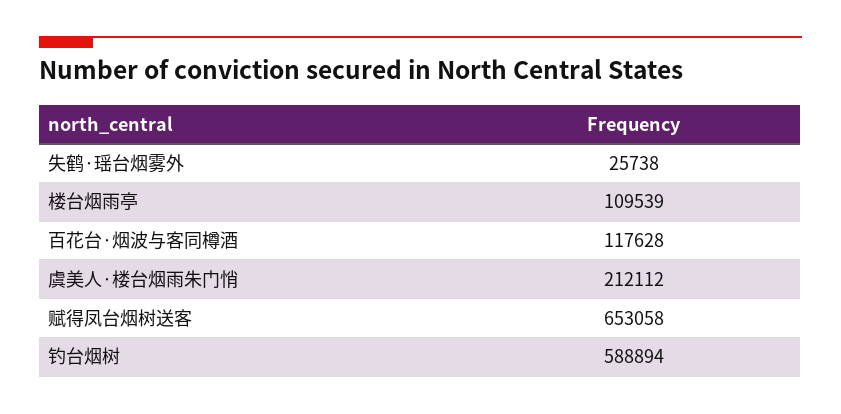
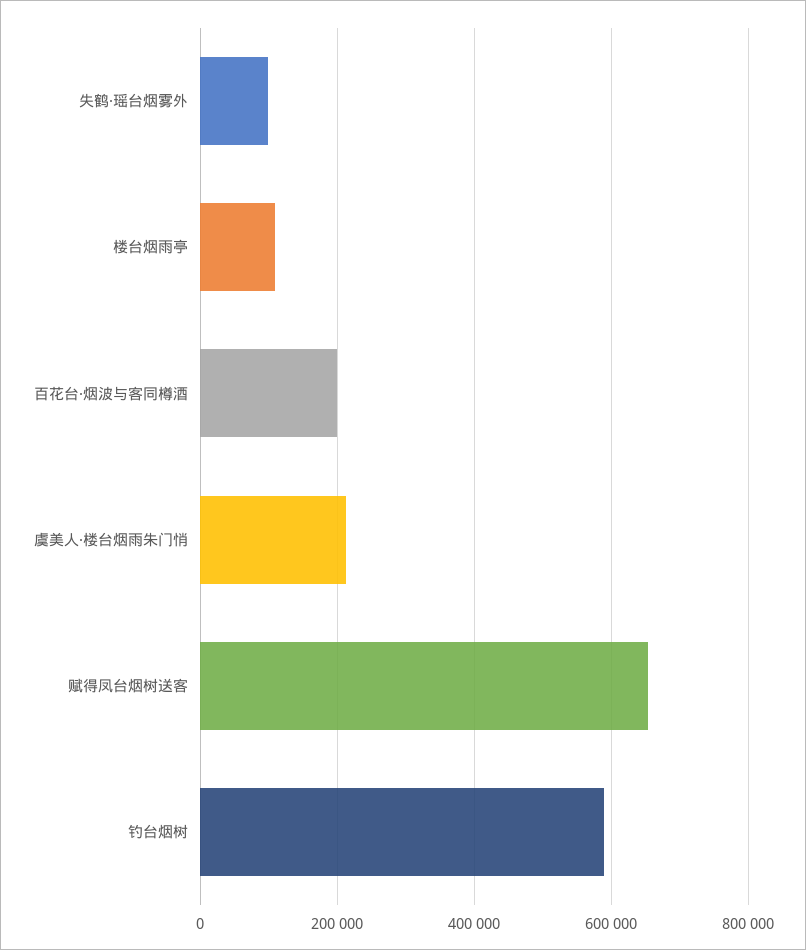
  {
-   "失鹤·瑶台烟雾外": 25738,
+   "失鹤·瑶台烟雾外": 100000,
    "楼台烟雨亭": 109539,
-   "百花台·烟波与客同樽酒": 117628,
+   "百花台·烟波与客同樽酒": 200000,
    "虞美人·楼台烟雨朱门悄": 212112,
    "赋得凤台烟树送客": 653058,
    "钓台烟树": 588894
  }

